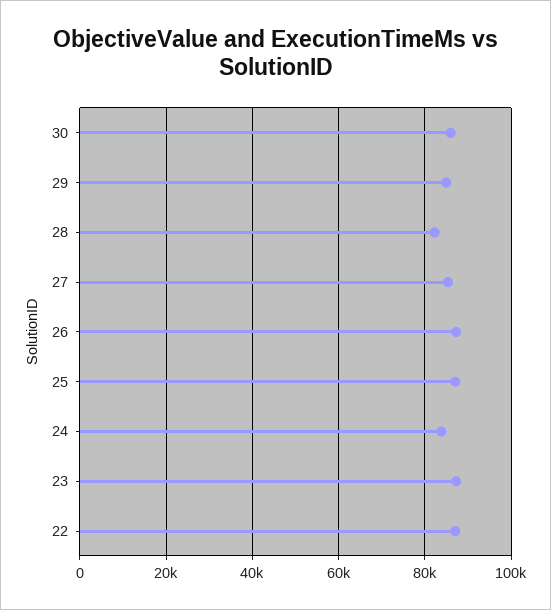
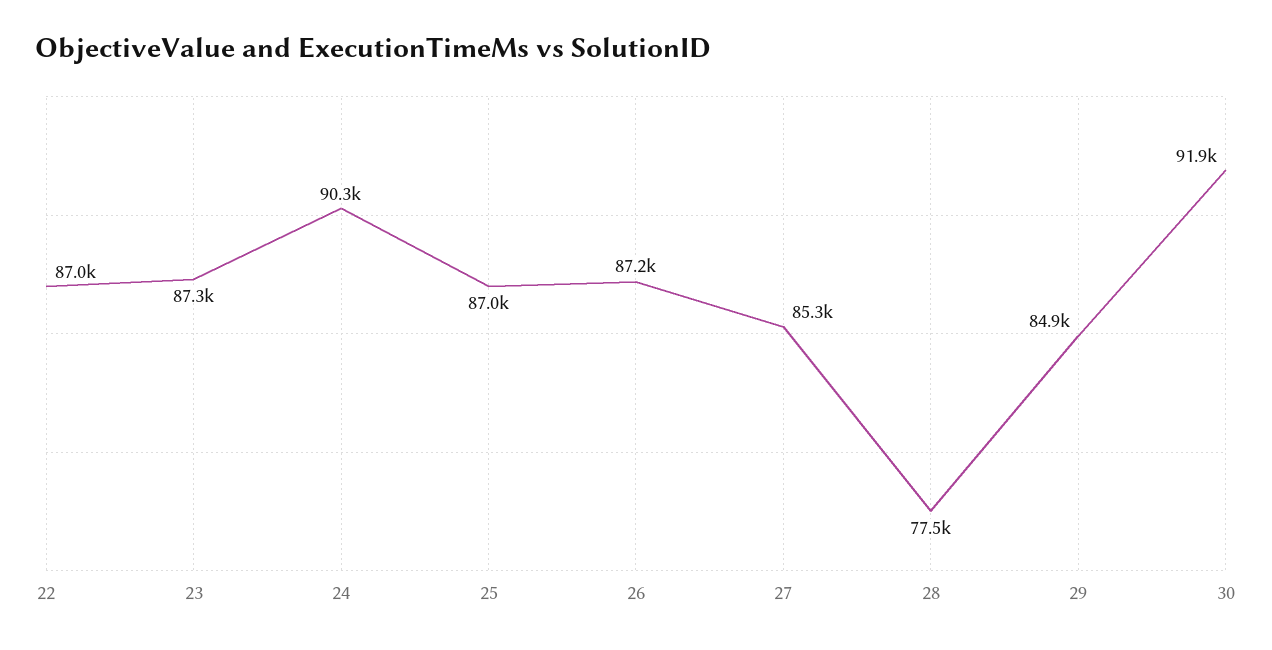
  {
-   "30": 86000,
+   "30": 91900,
    "29": 84900,
-   "28": 82000,
+   "28": 77500,
    "27": 85300,
    "26": 87200,
    "25": 87000,
-   "24": 84000,
+   "24": 90300,
    "23": 87300,
    "22": 87000
  }

